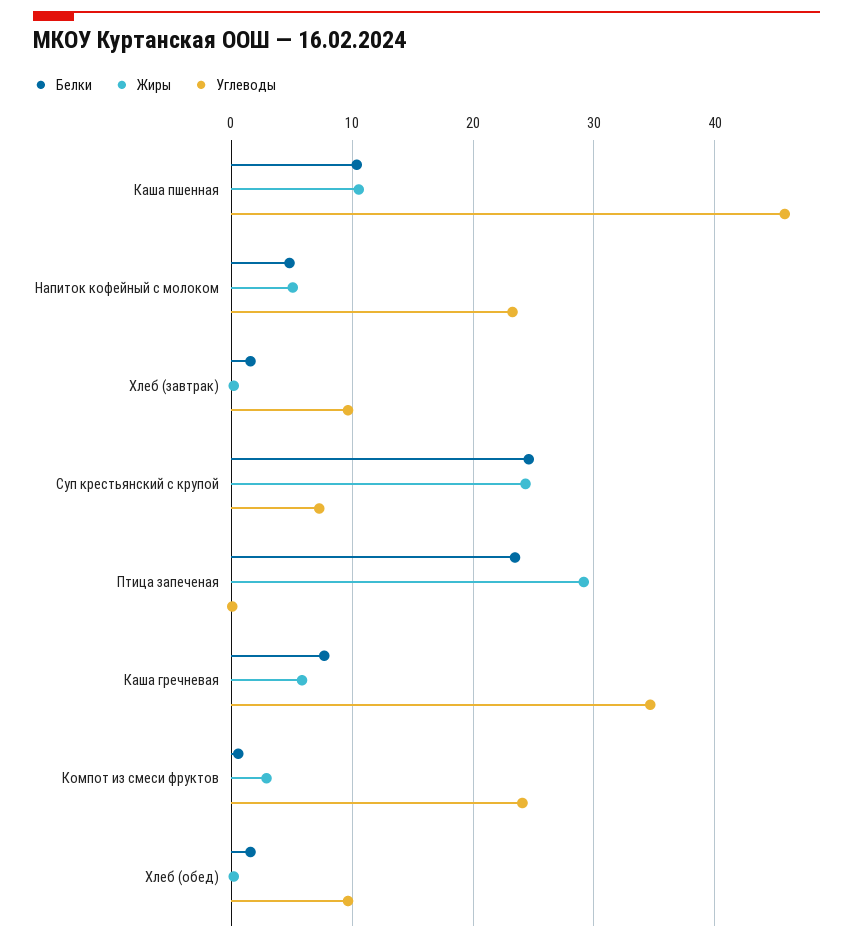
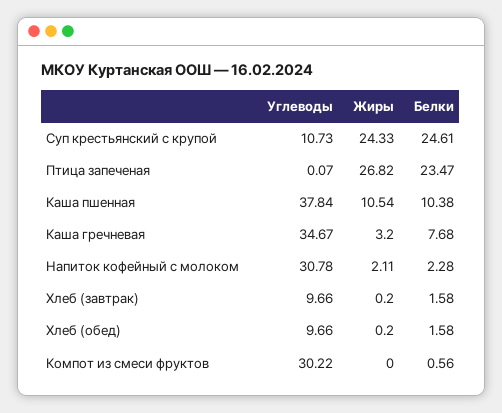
  {
    "Белки": {
      "Каша пшенная": 10.38,
-     "Напиток кофейный с молоком": 5,
+     "Напиток кофейный с молоком": 2.28,
      "Хлеб (завтрак)": 1.58,
      "Суп крестьянский с крупой": 24.61,
      "Птица запеченая": 23.47,
      "Каша гречневая": 7.68,
      "Компот из смеси фруктов": 0.56,
      "Хлеб (обед)": 1.58
    },
    "Жиры": {
      "Каша пшенная": 10.54,
-     "Напиток кофейный с молоком": 5,
+     "Напиток кофейный с молоком": 2.11,
      "Хлеб (завтрак)": 0.2,
      "Суп крестьянский с крупой": 24.33,
-     "Птица запеченая": 29,
+     "Птица запеченая": 26.82,
-     "Каша гречневая": 6,
+     "Каша гречневая": 3.2,
-     "Компот из смеси фруктов": 3,
+     "Компот из смеси фруктов": 0,
      "Хлеб (обед)": 0.2
    },
    "Углеводы": {
-     "Каша пшенная": 46,
+     "Каша пшенная": 37.84,
-     "Напиток кофейный с молоком": 23,
+     "Напиток кофейный с молоком": 30.78,
      "Хлеб (завтрак)": 9.66,
-     "Суп крестьянский с крупой": 7,
+     "Суп крестьянский с крупой": 10.73,
      "Птица запеченая": 0.07,
      "Каша гречневая": 34.67,
-     "Компот из смеси фруктов": 24,
+     "Компот из смеси фруктов": 30.22,
      "Хлеб (обед)": 9.66
    }
  }

